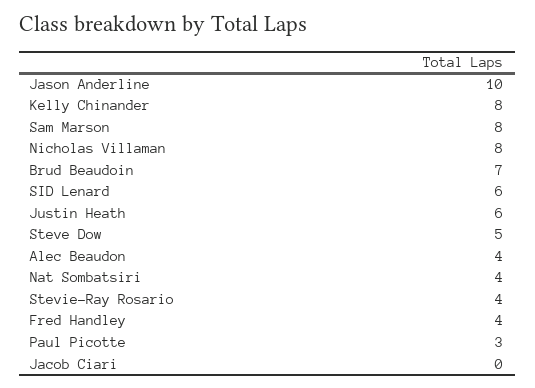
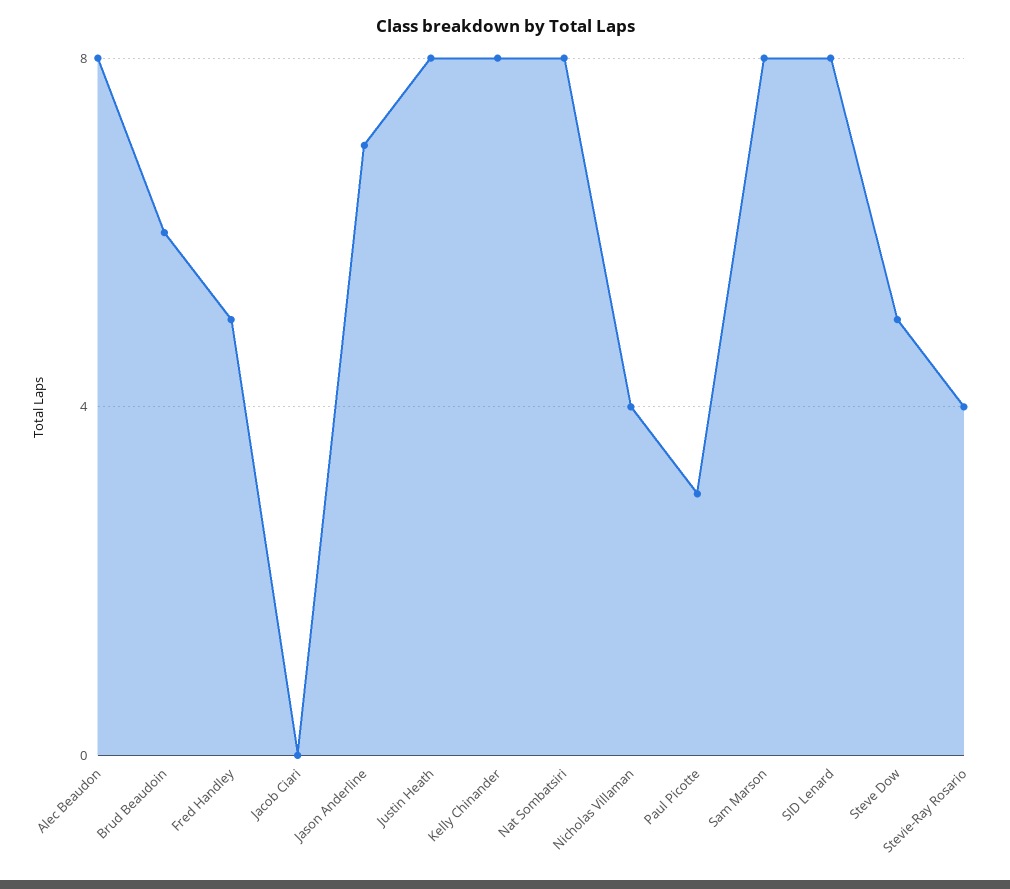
  {
-   "Jason Anderline": 10,
+   "Jason Anderline": 7,
    "Kelly Chinander": 8,
    "Sam Marson": 8,
-   "Nicholas Villaman": 8,
+   "Nicholas Villaman": 4,
-   "Brud Beaudoin": 7,
+   "Brud Beaudoin": 6,
-   "SID Lenard": 6,
+   "SID Lenard": 8,
-   "Justin Heath": 6,
+   "Justin Heath": 8,
    "Steve Dow": 5,
-   "Alec Beaudon": 4,
+   "Alec Beaudon": 8,
-   "Nat Sombatsiri": 4,
+   "Nat Sombatsiri": 8,
    "Stevie-Ray Rosario": 4,
-   "Fred Handley": 4,
+   "Fred Handley": 5,
    "Paul Picotte": 3,
    "Jacob Ciari": 0
  }

